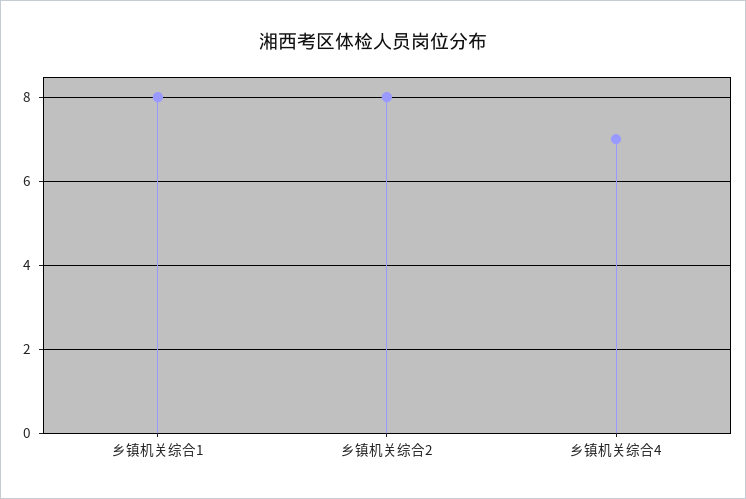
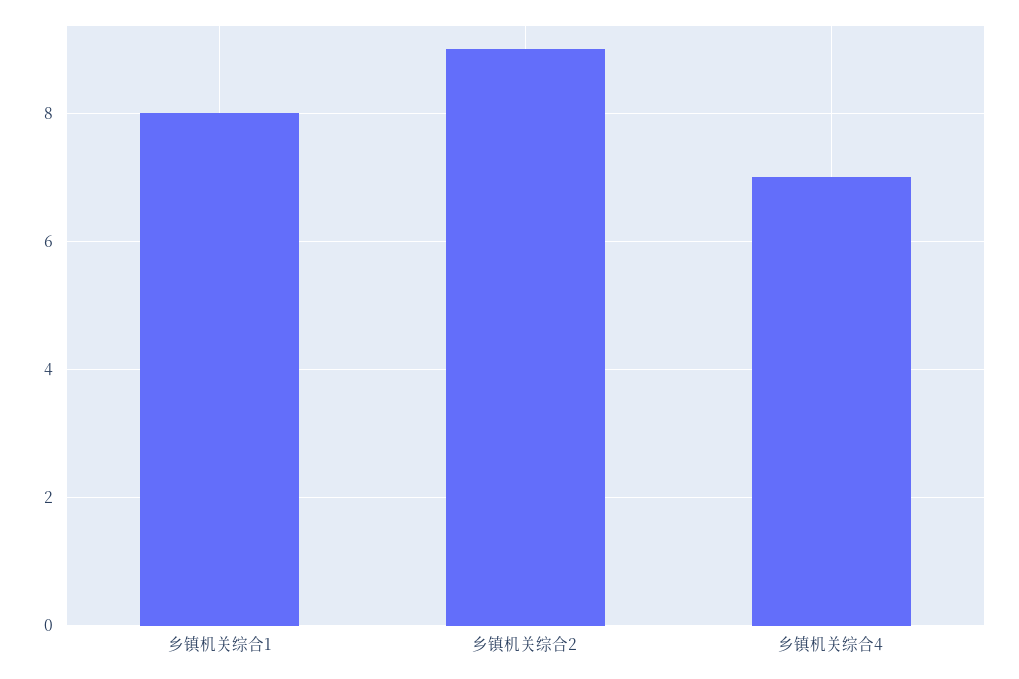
  {
    "乡镇机关综合1": 8,
-   "乡镇机关综合2": 8,
+   "乡镇机关综合2": 9,
    "乡镇机关综合4": 7
  }

